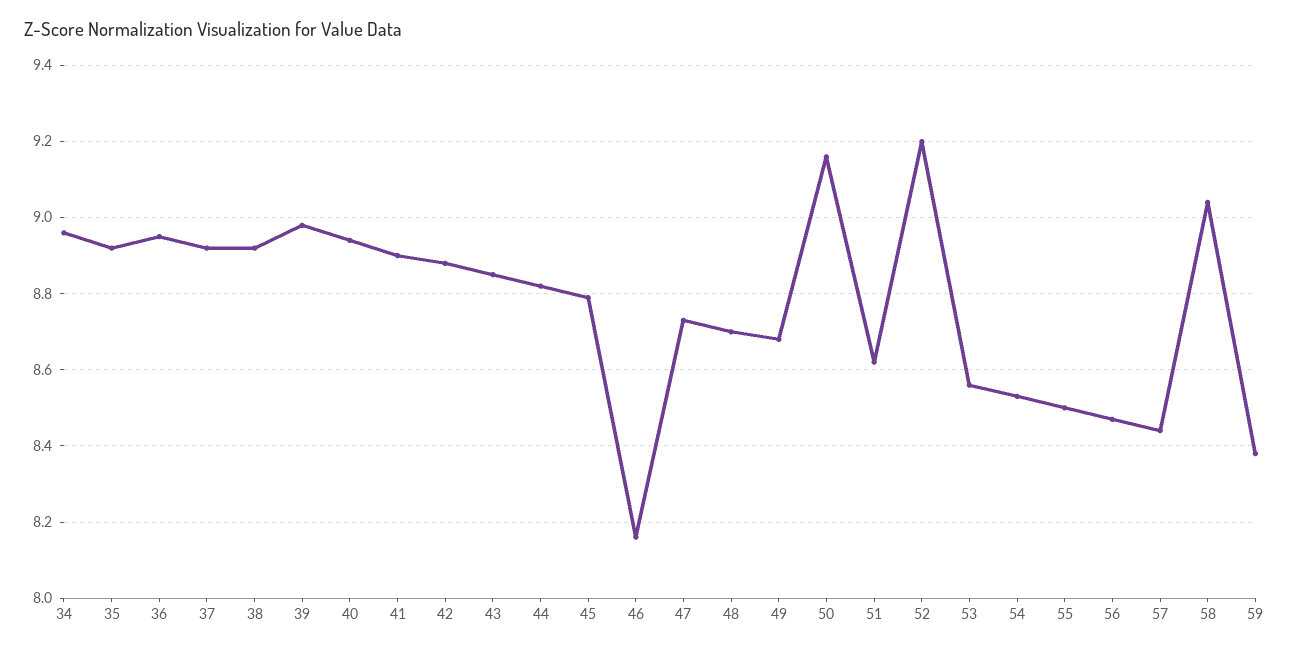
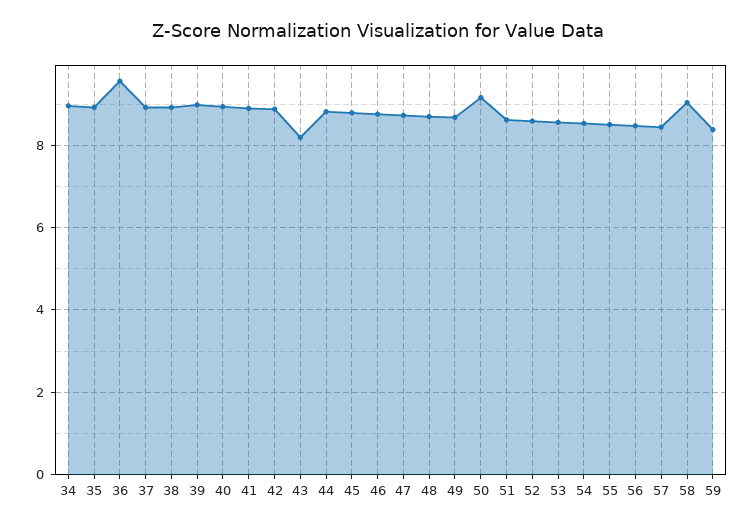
  {
    "34": 8.95,
    "35": 8.9,
-   "36": 8.95,
+   "36": 9.6,
    "37": 8.9,
    "38": 8.9,
    "39": 9,
    "40": 8.95,
    "41": 8.9,
    "42": 8.9,
-   "43": 8.85,
+   "43": 8.2,
    "44": 8.8,
    "45": 8.8,
-   "46": 8.15,
+   "46": 8.8,
    "47": 8.75,
    "48": 8.7,
    "49": 8.7,
    "50": 9.15,
    "51": 8.6,
-   "52": 9.2,
+   "52": 8.6,
    "53": 8.55,
    "54": 8.55,
    "55": 8.5,
    "56": 8.45,
    "57": 8.45,
    "58": 9.05,
    "59": 8.4
  }

